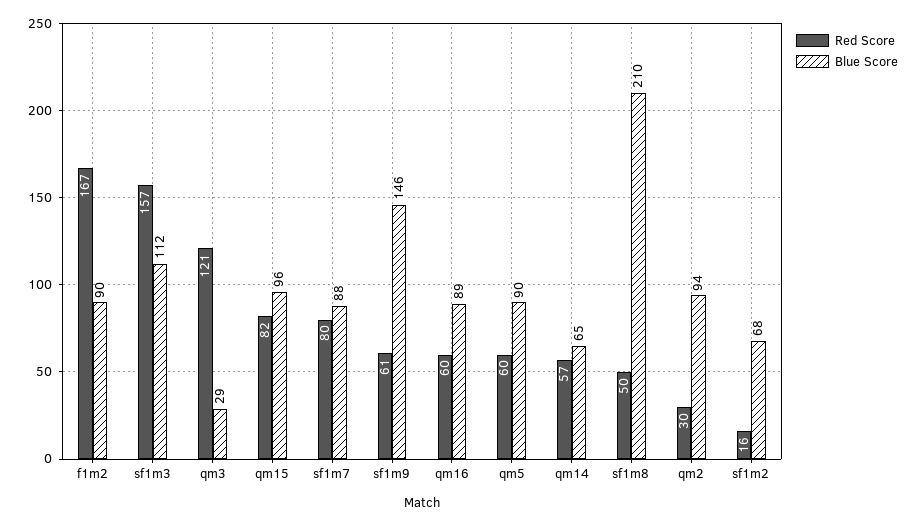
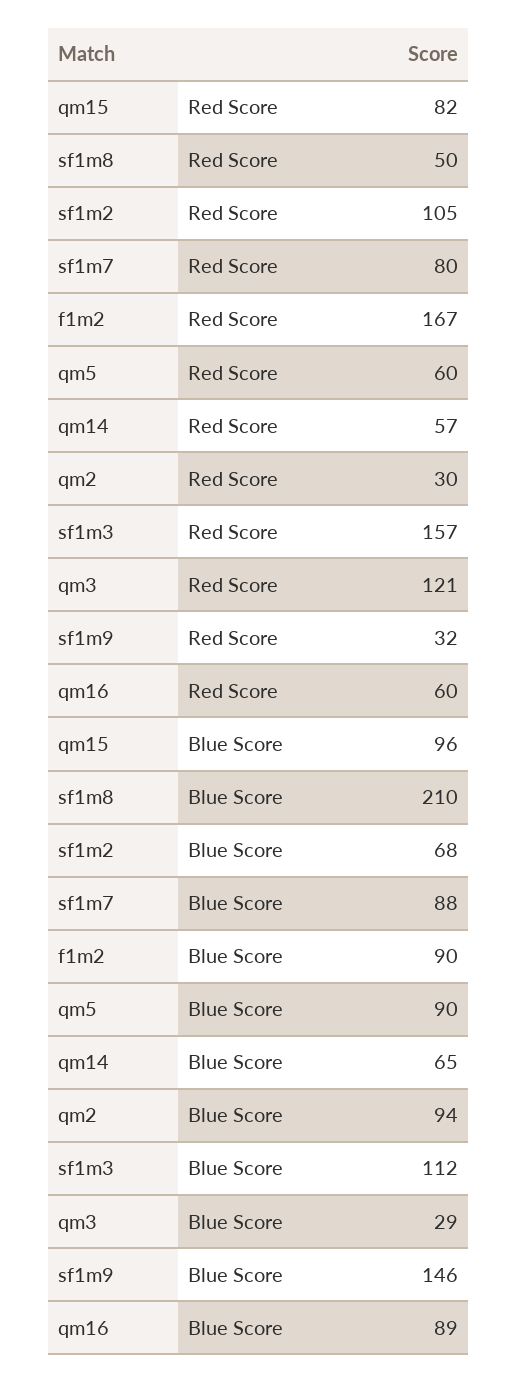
  {
    "Red Score": {
      "f1m2": 167,
      "sf1m3": 157,
      "qm3": 121,
      "qm15": 82,
      "sf1m7": 80,
-     "sf1m9": 61,
+     "sf1m9": 32,
      "qm16": 60,
      "qm5": 60,
      "qm14": 57,
      "sf1m8": 50,
      "qm2": 30,
-     "sf1m2": 16
+     "sf1m2": 105
    },
    "Blue Score": {
      "f1m2": 90,
      "sf1m3": 112,
      "qm3": 29,
      "qm15": 96,
      "sf1m7": 88,
      "sf1m9": 146,
      "qm16": 89,
      "qm5": 90,
      "qm14": 65,
      "sf1m8": 210,
      "qm2": 94,
      "sf1m2": 68
    }
  }

